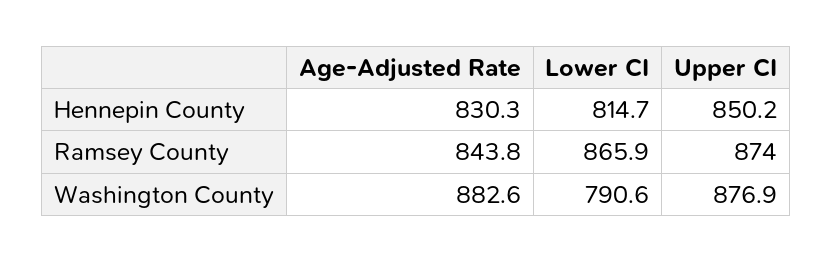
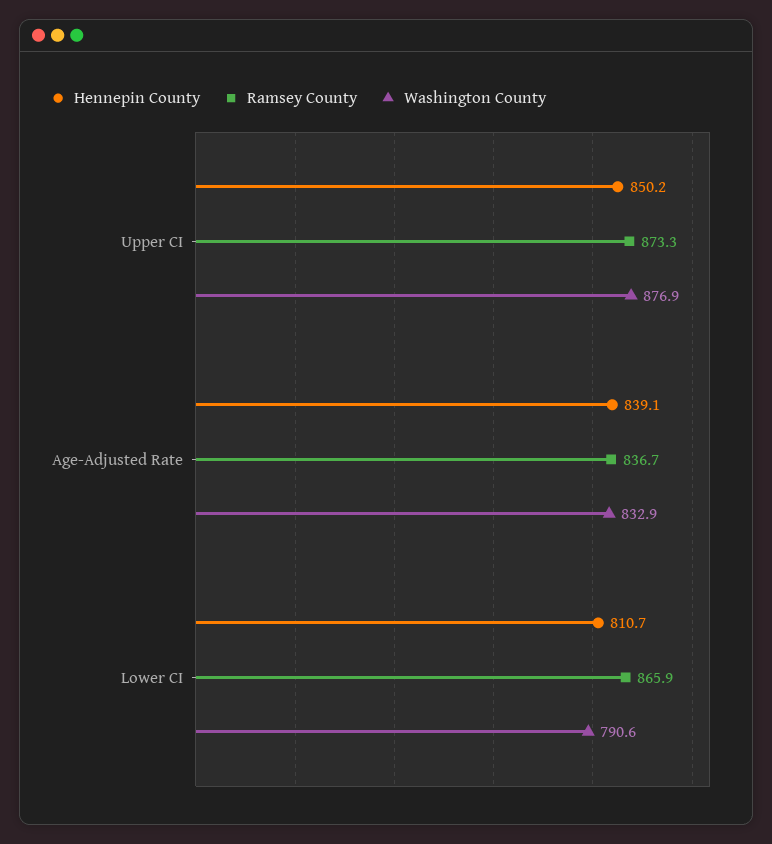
  {
    "Hennepin County": {
-     "Age-Adjusted Rate": 830.3,
+     "Age-Adjusted Rate": 839.1,
-     "Lower CI": 814.7,
+     "Lower CI": 810.7,
      "Upper CI": 850.2
    },
    "Ramsey County": {
-     "Age-Adjusted Rate": 843.8,
+     "Age-Adjusted Rate": 836.7,
      "Lower CI": 865.9,
-     "Upper CI": 874
+     "Upper CI": 873.3
    },
    "Washington County": {
-     "Age-Adjusted Rate": 882.6,
+     "Age-Adjusted Rate": 832.9,
      "Lower CI": 790.6,
      "Upper CI": 876.9
    }
  }

